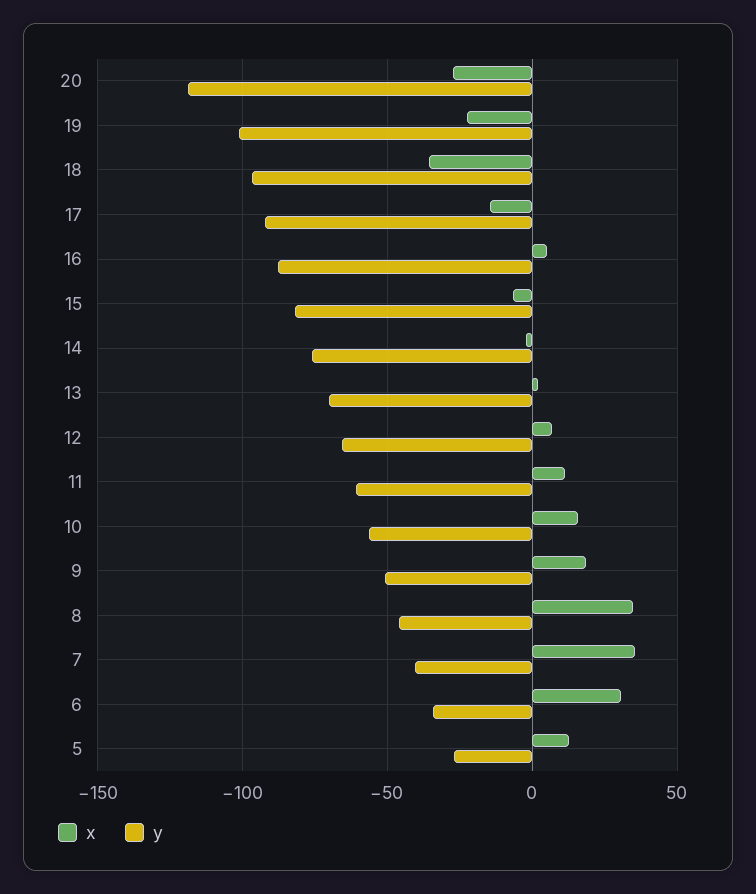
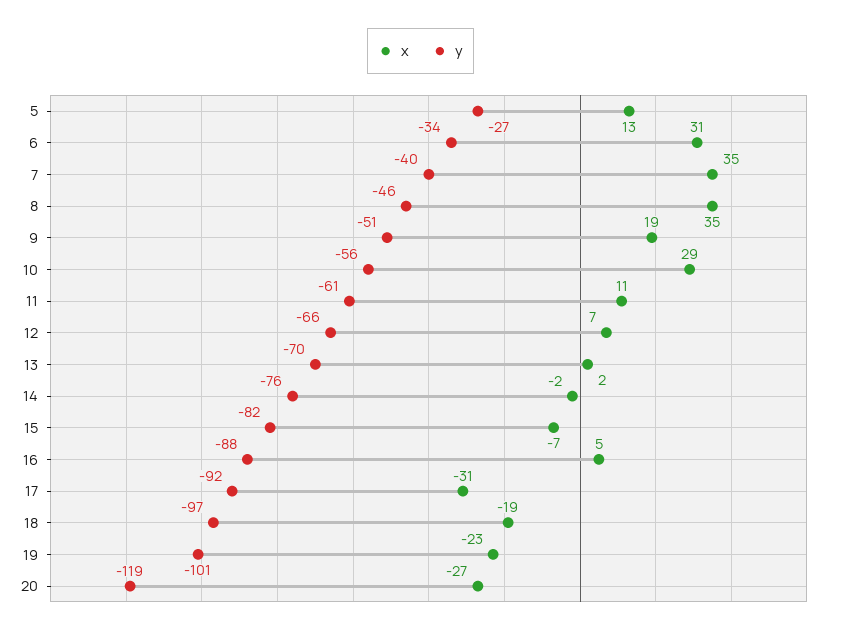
  {
    "x": {
      "20": -27,
      "19": -23,
-     "18": -35,
+     "18": -19,
-     "17": -15,
+     "17": -31,
      "16": 5,
      "15": -7,
      "14": -2,
      "13": 2,
      "12": 7,
      "11": 11,
-     "10": 15,
+     "10": 29,
      "9": 19,
      "8": 35,
      "7": 35,
      "6": 31,
      "5": 13
    },
    "y": {
      "20": -119,
      "19": -101,
      "18": -97,
      "17": -92,
      "16": -88,
      "15": -82,
      "14": -76,
      "13": -70,
      "12": -66,
      "11": -61,
      "10": -56,
      "9": -51,
      "8": -46,
      "7": -40,
      "6": -34,
      "5": -27
    }
  }

